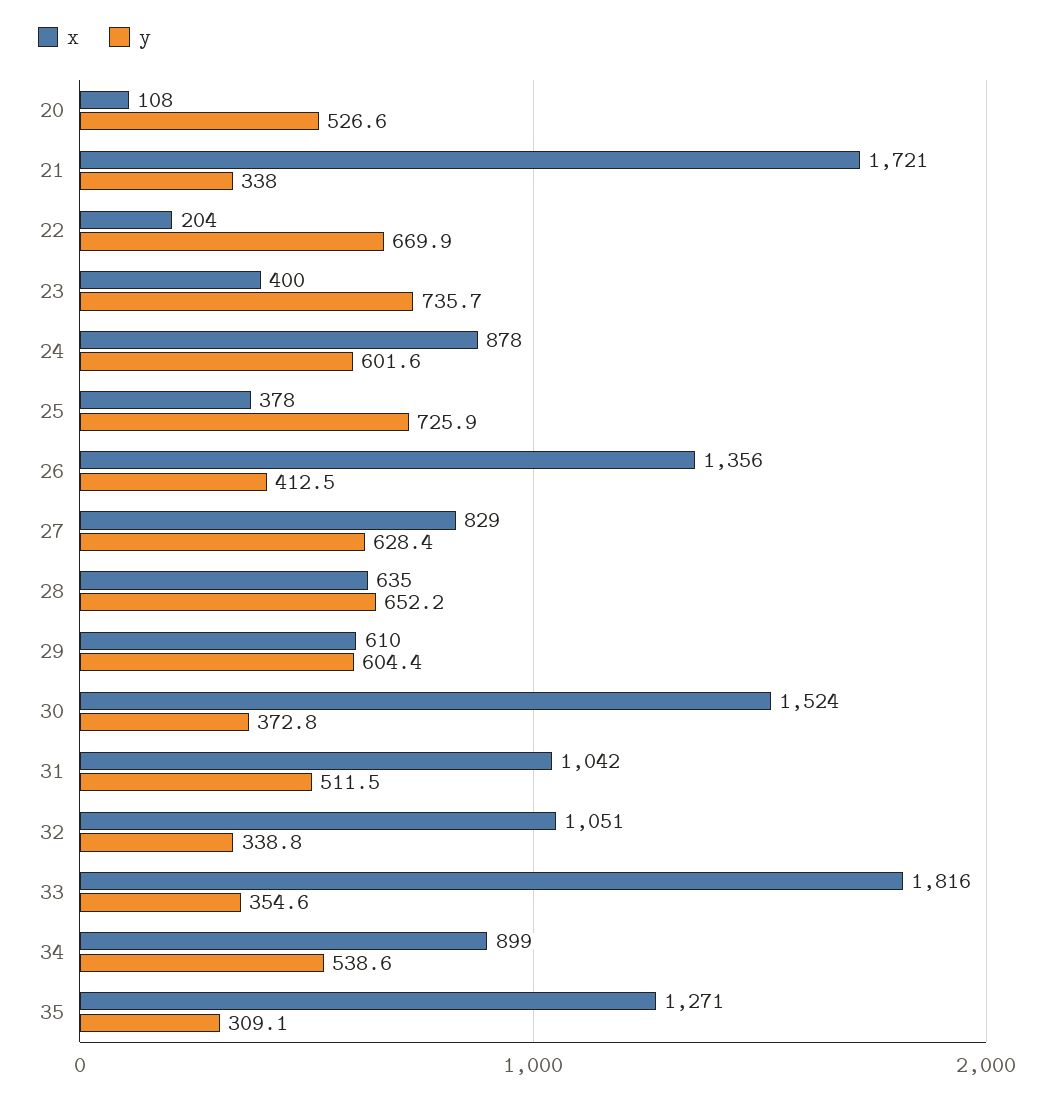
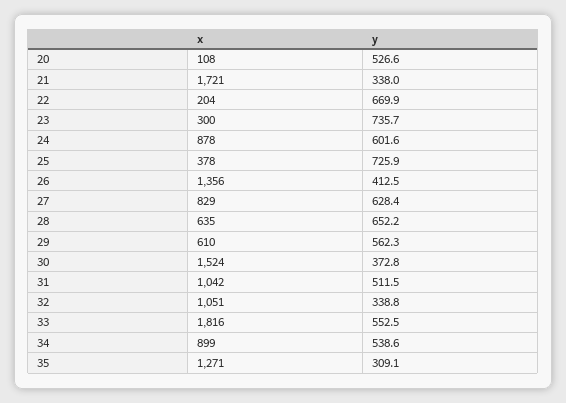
  {
    "x": {
      "20": 108,
      "21": 1721,
      "22": 204,
-     "23": 400,
+     "23": 300,
      "24": 878,
      "25": 378,
      "26": 1356,
      "27": 829,
      "28": 635,
      "29": 610,
      "30": 1524,
      "31": 1042,
      "32": 1051,
      "33": 1816,
      "34": 899,
      "35": 1271
    },
    "y": {
      "20": 526.6,
      "21": 338,
      "22": 669.9,
      "23": 735.7,
      "24": 601.6,
      "25": 725.9,
      "26": 412.5,
      "27": 628.4,
      "28": 652.2,
-     "29": 604.4,
+     "29": 562.3,
      "30": 372.8,
      "31": 511.5,
      "32": 338.8,
-     "33": 354.6,
+     "33": 552.5,
      "34": 538.6,
      "35": 309.1
    }
  }

